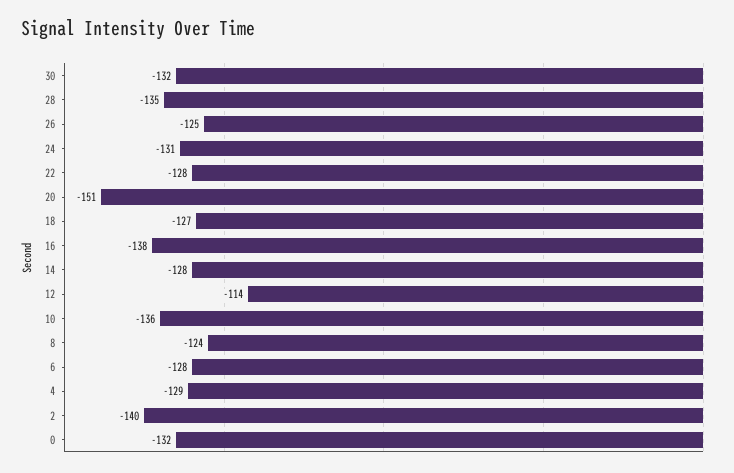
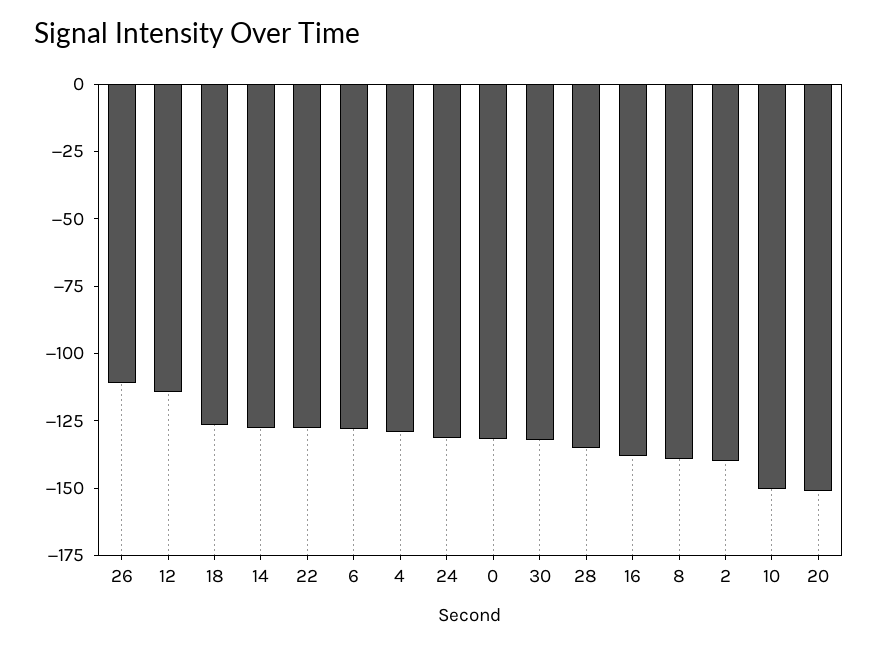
  {
    "30": -132,
    "28": -135,
-   "26": -125,
+   "26": -110,
    "24": -131,
    "22": -128,
    "20": -151,
    "18": -127,
    "16": -138,
    "14": -128,
    "12": -114,
-   "10": -136,
+   "10": -150,
-   "8": -124,
+   "8": -140,
    "6": -128,
    "4": -129,
    "2": -140,
    "0": -132
  }

